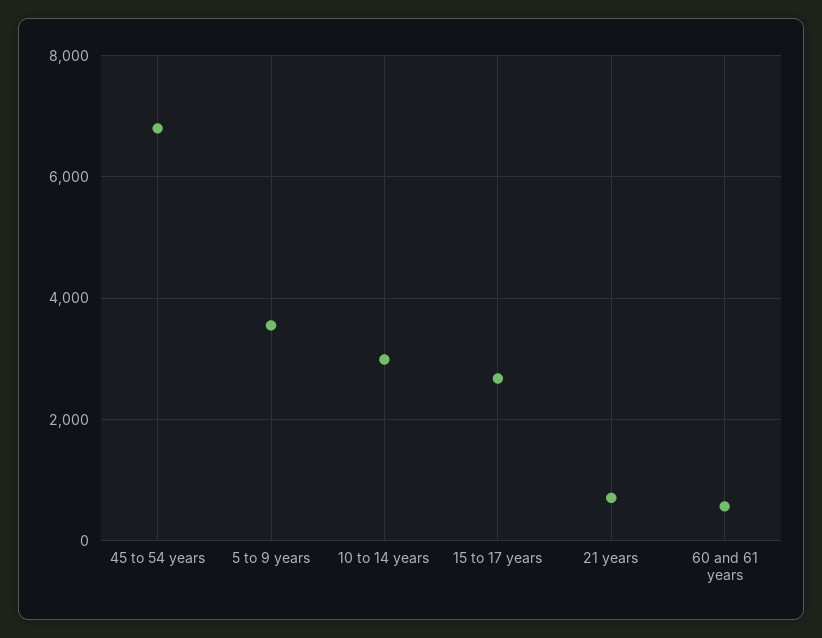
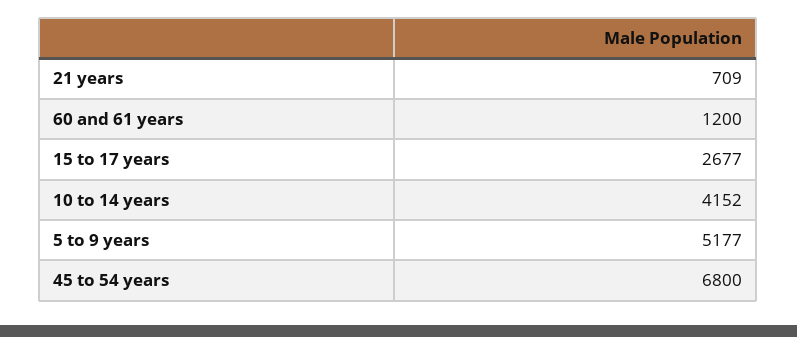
  {
    "45 to 54 years": 6800,
-   "5 to 9 years": 3600,
+   "5 to 9 years": 5177,
-   "10 to 14 years": 3000,
+   "10 to 14 years": 4152,
    "15 to 17 years": 2677,
    "21 years": 709,
-   "60 and 61 years": 600
+   "60 and 61 years": 1200
  }

